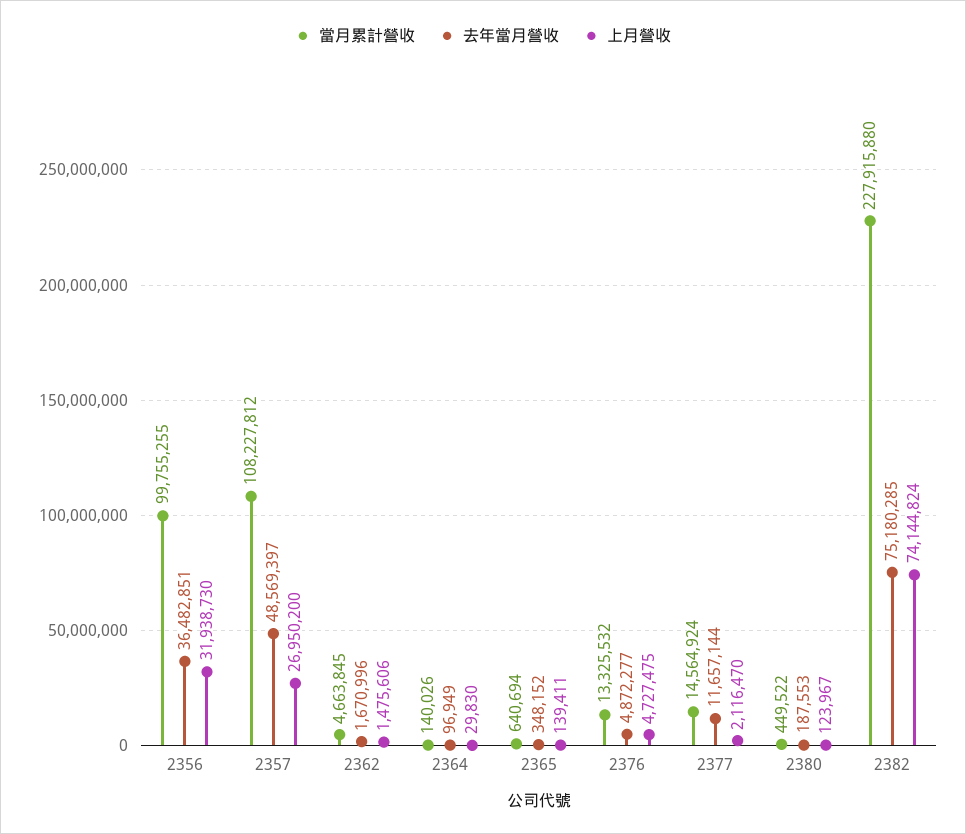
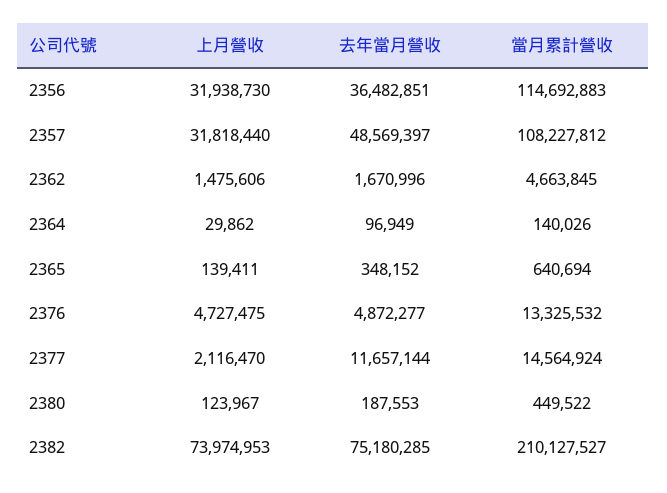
  {
    "當月累計營收": {
-     "2356": 99755255,
+     "2356": 114692883,
      "2357": 108227812,
      "2362": 4663845,
      "2364": 140026,
      "2365": 640694,
      "2376": 13325532,
      "2377": 14564924,
      "2380": 449522,
-     "2382": 227915880
+     "2382": 210127527
    },
    "去年當月營收": {
      "2356": 36482851,
      "2357": 48569397,
      "2362": 1670996,
      "2364": 96949,
      "2365": 348152,
      "2376": 4872277,
      "2377": 11657144,
      "2380": 187553,
      "2382": 75180285
    },
    "上月營收": {
      "2356": 31938730,
-     "2357": 26950200,
+     "2357": 31818440,
      "2362": 1475606,
-     "2364": 29830,
+     "2364": 29862,
      "2365": 139411,
      "2376": 4727475,
      "2377": 2116470,
      "2380": 123967,
-     "2382": 74144824
+     "2382": 73974953
    }
  }

